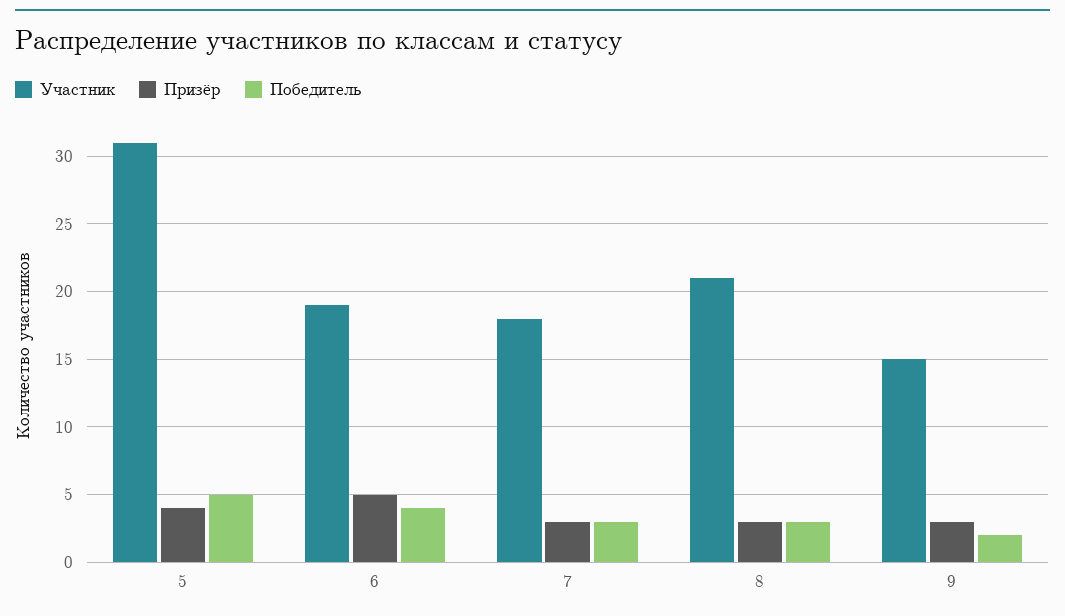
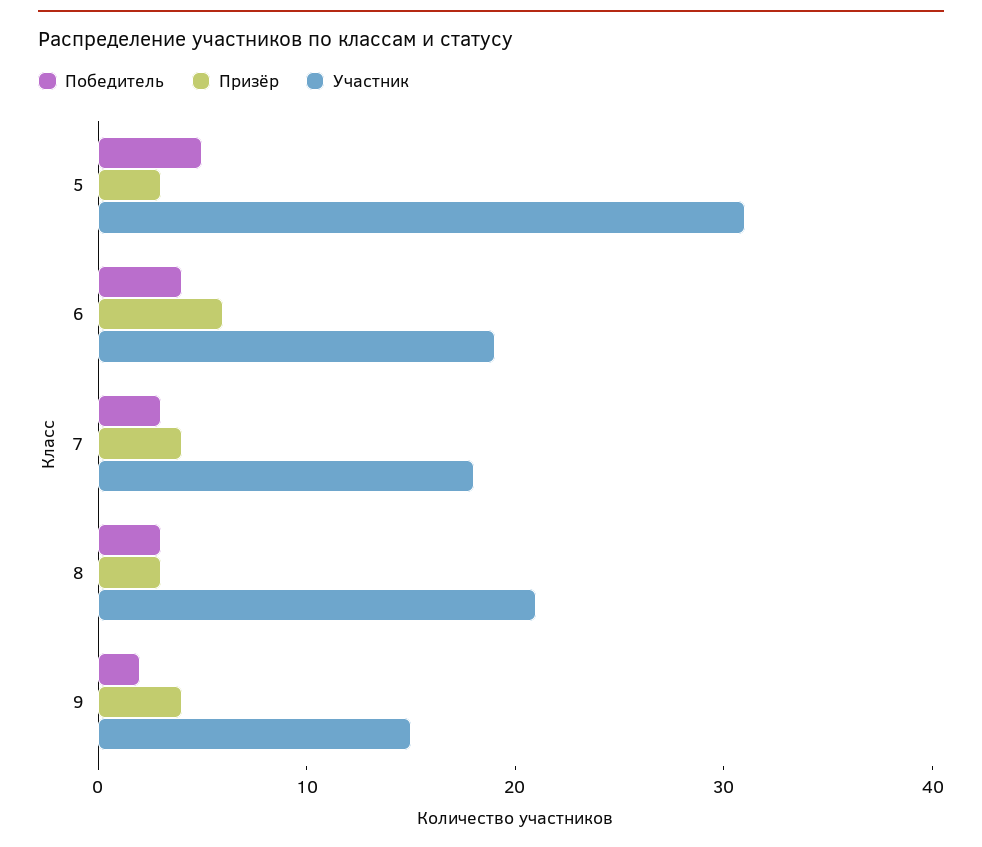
  {
    "Участник": {
      "5": 31,
      "6": 19,
      "7": 18,
      "8": 21,
      "9": 15
    },
    "Призёр": {
-     "5": 4,
+     "5": 3,
-     "6": 5,
+     "6": 6,
-     "7": 3,
+     "7": 4,
      "8": 3,
-     "9": 3
+     "9": 4
    },
    "Победитель": {
      "5": 5,
      "6": 4,
      "7": 3,
      "8": 3,
      "9": 2
    }
  }

